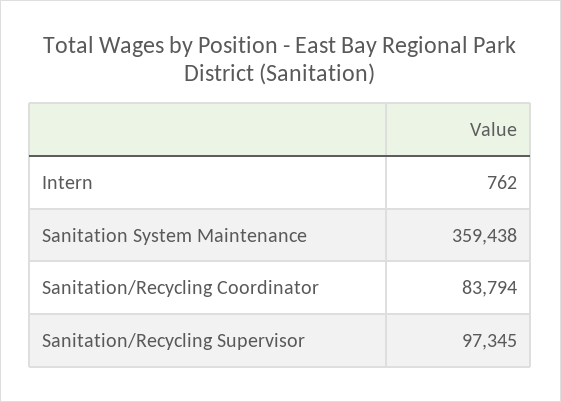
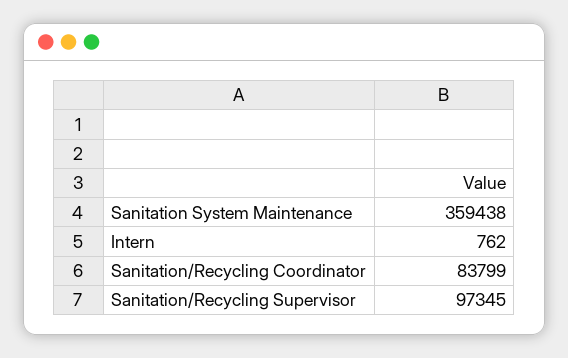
  {
    "Intern": 762,
    "Sanitation System Maintenance": 359438,
-   "Sanitation/Recycling Coordinator": 83794,
+   "Sanitation/Recycling Coordinator": 83799,
    "Sanitation/Recycling Supervisor": 97345
  }

